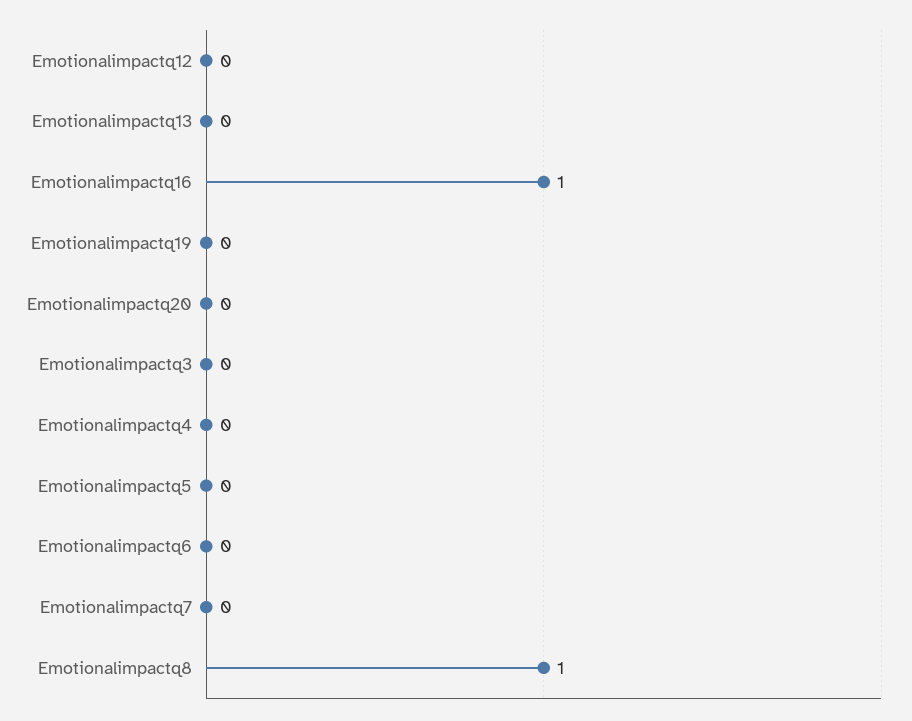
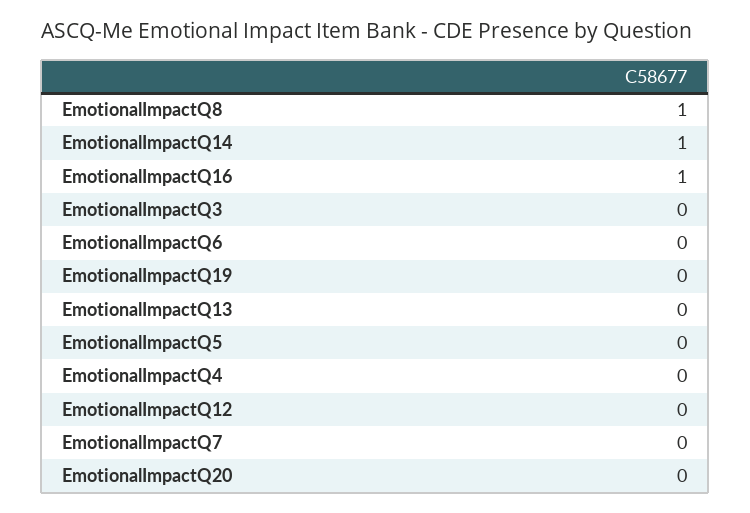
  {
    "Emotionalimpactq12": 0,
    "Emotionalimpactq13": 0,
    "Emotionalimpactq16": 1,
    "Emotionalimpactq19": 0,
    "Emotionalimpactq20": 0,
    "Emotionalimpactq3": 0,
    "Emotionalimpactq4": 0,
    "Emotionalimpactq5": 0,
    "Emotionalimpactq6": 0,
    "Emotionalimpactq7": 0,
-   "Emotionalimpactq8": 1
+   "Emotionalimpactq8": 1,
+   "EmotionalImpactQ14": 1
  }

